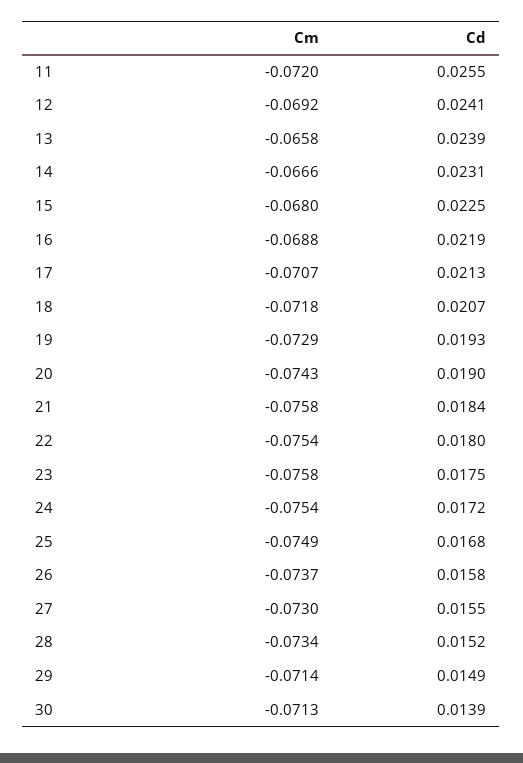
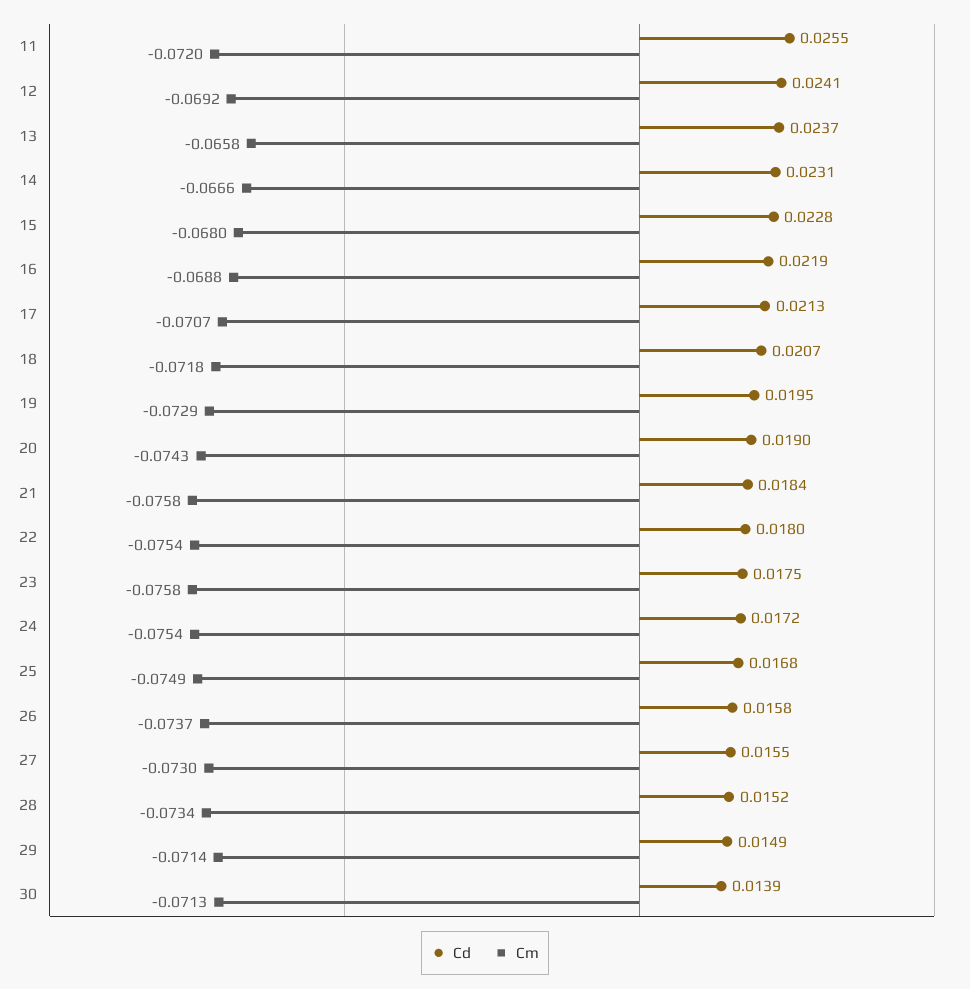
  {
    "Cm": {
      "11": -0.072,
      "12": -0.0692,
      "13": -0.0658,
      "14": -0.0666,
      "15": -0.068,
      "16": -0.0688,
      "17": -0.0707,
      "18": -0.0718,
      "19": -0.0729,
      "20": -0.0743,
      "21": -0.0758,
      "22": -0.0754,
      "23": -0.0758,
      "24": -0.0754,
      "25": -0.0749,
      "26": -0.0737,
      "27": -0.073,
      "28": -0.0734,
      "29": -0.0714,
      "30": -0.0713
    },
    "Cd": {
      "11": 0.0255,
      "12": 0.0241,
-     "13": 0.0239,
+     "13": 0.0237,
      "14": 0.0231,
-     "15": 0.0225,
+     "15": 0.0228,
      "16": 0.0219,
      "17": 0.0213,
      "18": 0.0207,
-     "19": 0.0193,
+     "19": 0.0195,
      "20": 0.019,
      "21": 0.0184,
      "22": 0.018,
      "23": 0.0175,
      "24": 0.0172,
      "25": 0.0168,
      "26": 0.0158,
      "27": 0.0155,
      "28": 0.0152,
      "29": 0.0149,
      "30": 0.0139
    }
  }

